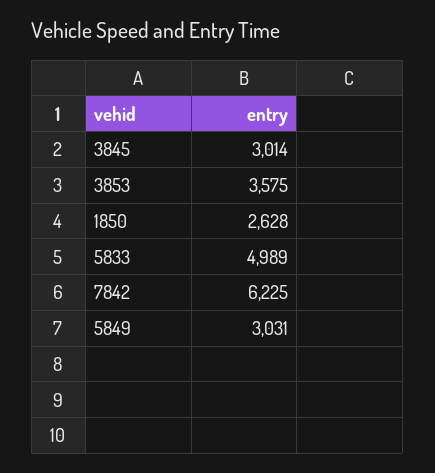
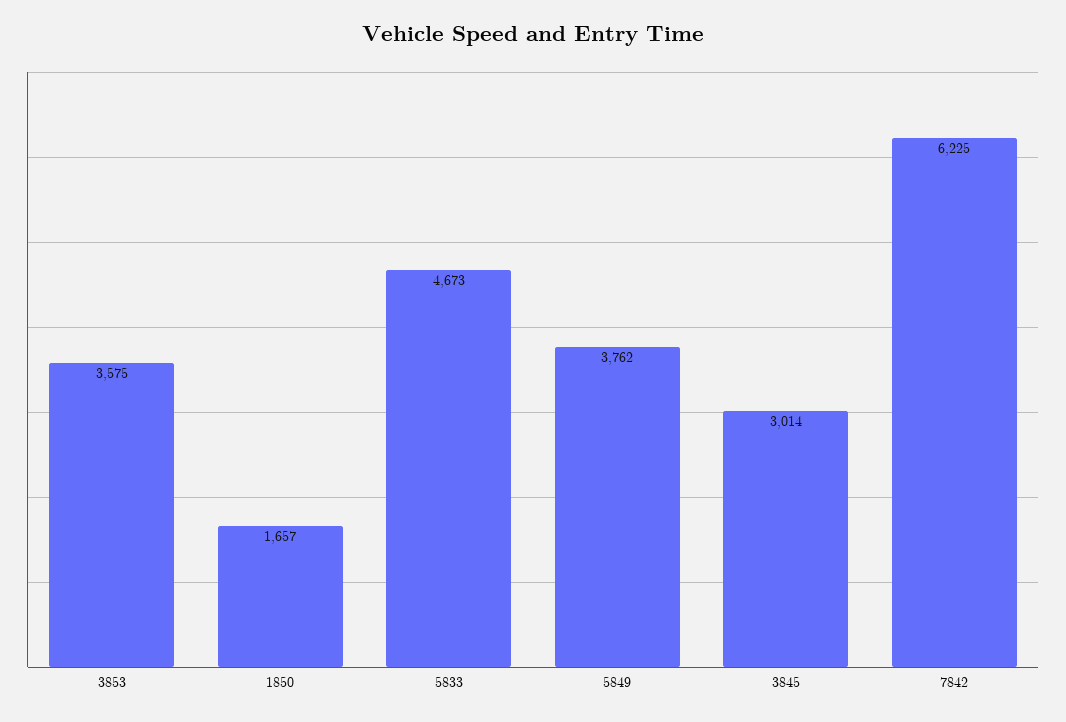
  {
    "3845": 3014,
    "3853": 3575,
-   "1850": 2628,
+   "1850": 1657,
-   "5833": 4989,
+   "5833": 4673,
    "7842": 6225,
-   "5849": 3031
+   "5849": 3762
  }

